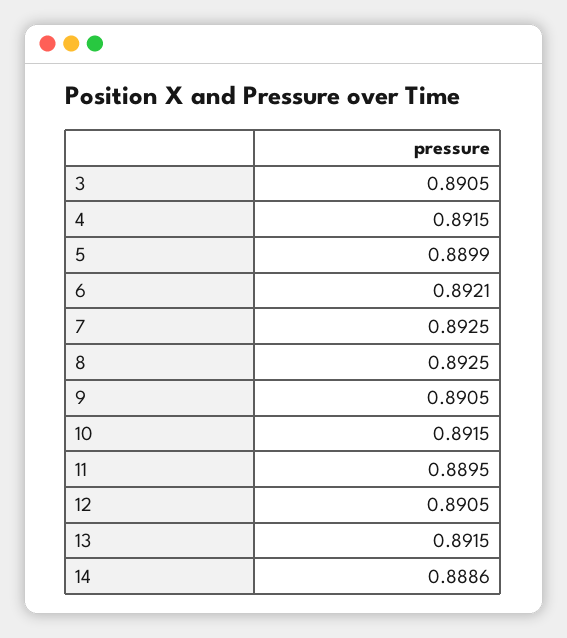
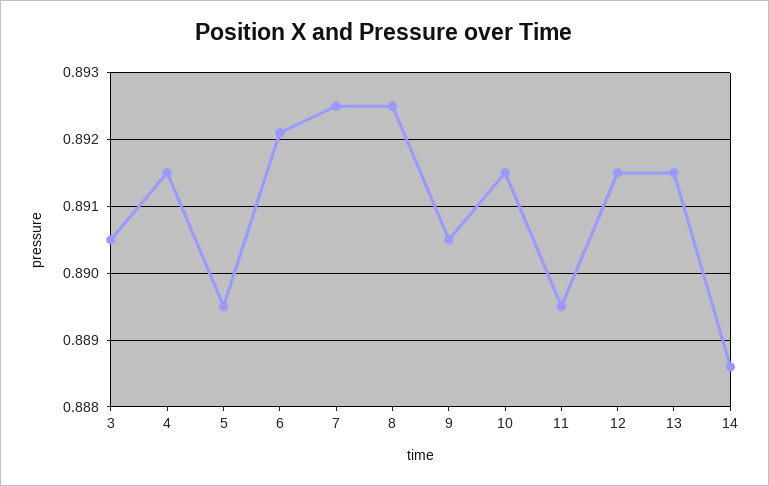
  {
    "3": 0.8905,
    "4": 0.8915,
-   "5": 0.8899,
+   "5": 0.8895,
    "6": 0.8921,
    "7": 0.8925,
    "8": 0.8925,
    "9": 0.8905,
    "10": 0.8915,
    "11": 0.8895,
-   "12": 0.8905,
+   "12": 0.8915,
    "13": 0.8915,
    "14": 0.8886
  }

